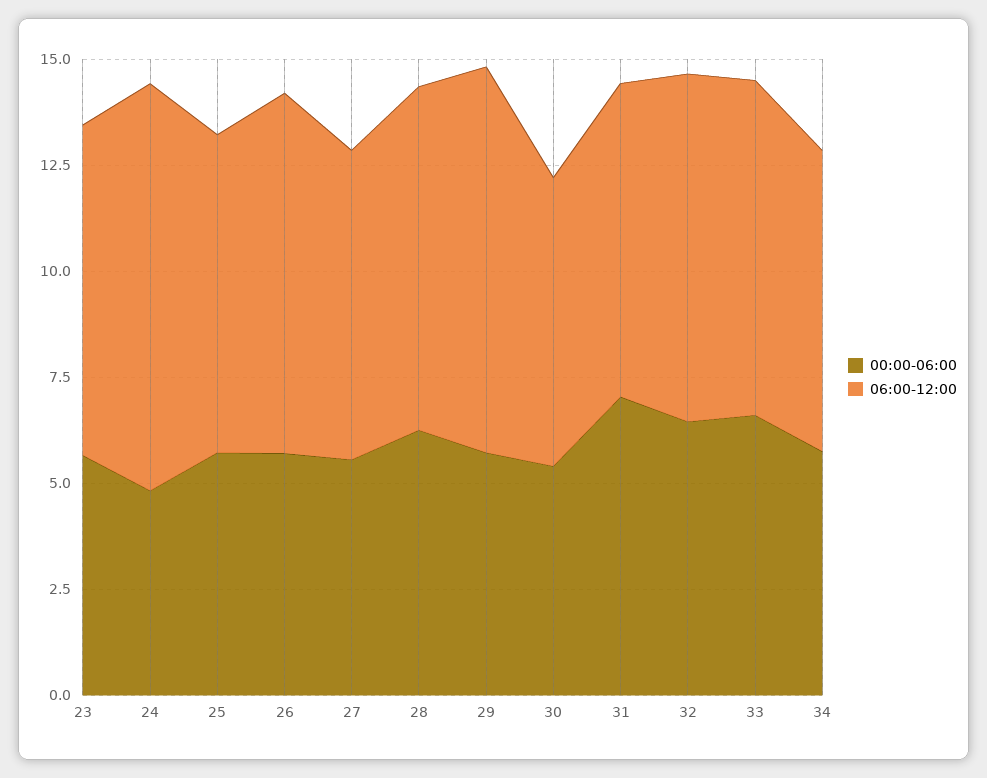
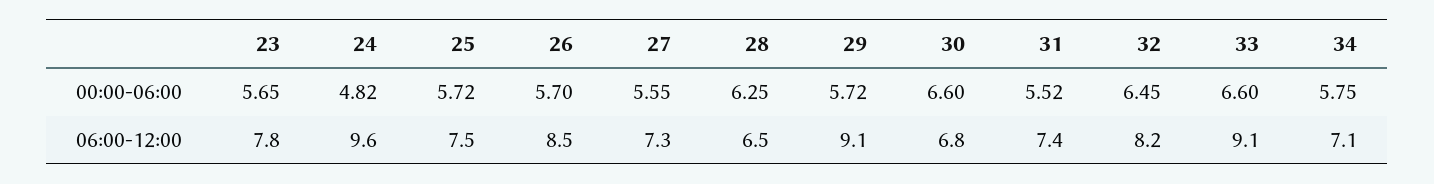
  {
    "00:00-06:00": {
      "23": 5.65,
      "24": 4.82,
      "25": 5.72,
      "26": 5.7,
      "27": 5.55,
      "28": 6.25,
      "29": 5.72,
-     "30": 5.5,
+     "30": 6.6,
-     "31": 7,
+     "31": 5.52,
      "32": 6.45,
      "33": 6.6,
      "34": 5.75
    },
    "06:00-12:00": {
      "23": 7.8,
      "24": 9.6,
      "25": 7.5,
      "26": 8.5,
      "27": 7.3,
-     "28": 8,
+     "28": 6.5,
      "29": 9.1,
      "30": 6.8,
      "31": 7.4,
      "32": 8.2,
-     "33": 8,
+     "33": 9.1,
      "34": 7.1
    }
  }

